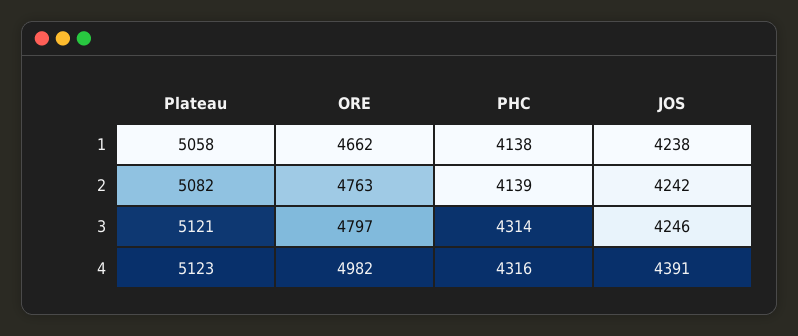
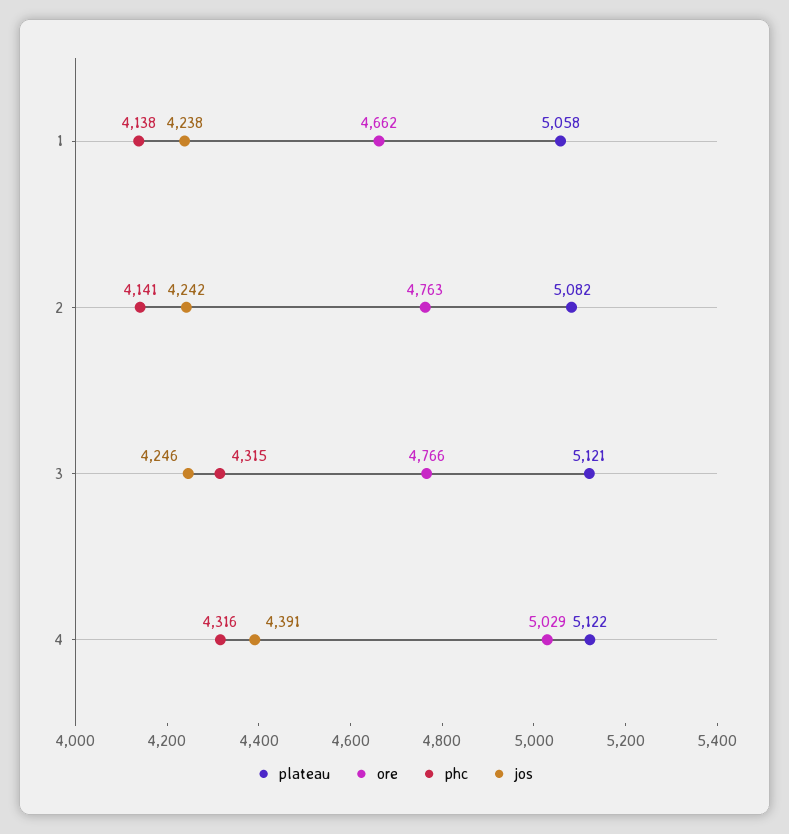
  {
    "Plateau": {
      "1": 5058,
      "2": 5082,
      "3": 5121,
-     "4": 5123
+     "4": 5122
    },
    "ORE": {
      "1": 4662,
      "2": 4763,
-     "3": 4797,
+     "3": 4766,
-     "4": 4982
+     "4": 5029
    },
    "PHC": {
      "1": 4138,
-     "2": 4139,
+     "2": 4141,
-     "3": 4314,
+     "3": 4315,
      "4": 4316
    },
    "JOS": {
      "1": 4238,
      "2": 4242,
      "3": 4246,
      "4": 4391
    }
  }

